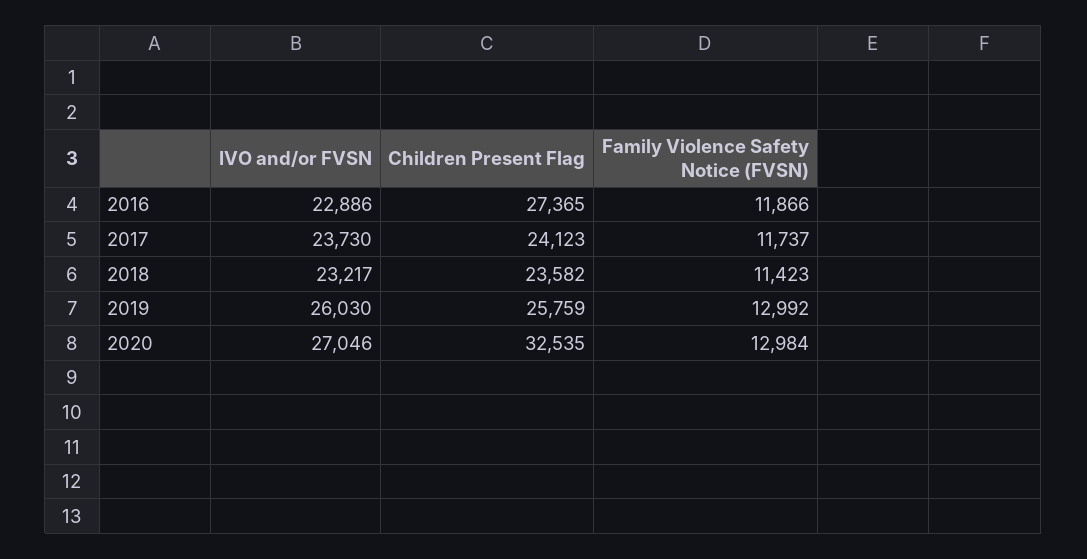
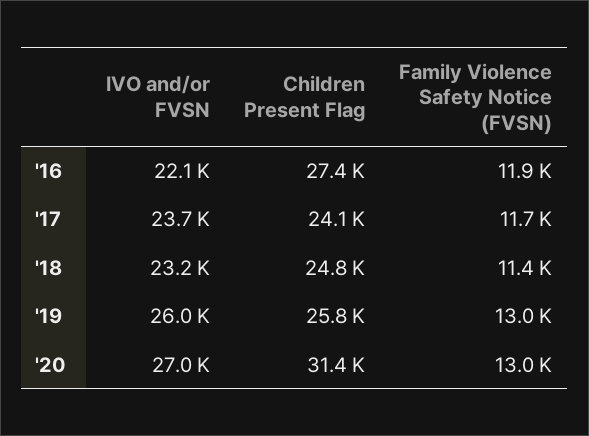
  {
    "IVO and/or FVSN": {
-     "2016": 22886,
+     "2016": 22100,
      "2017": 23730,
      "2018": 23217,
      "2019": 26030,
      "2020": 27046
    },
    "Children Present Flag": {
      "2016": 27365,
      "2017": 24123,
-     "2018": 23582,
+     "2018": 24800,
      "2019": 25759,
-     "2020": 32535
+     "2020": 31400
    },
    "Family Violence Safety Notice (FVSN)": {
      "2016": 11866,
      "2017": 11737,
      "2018": 11423,
      "2019": 12992,
      "2020": 12984
    }
  }

